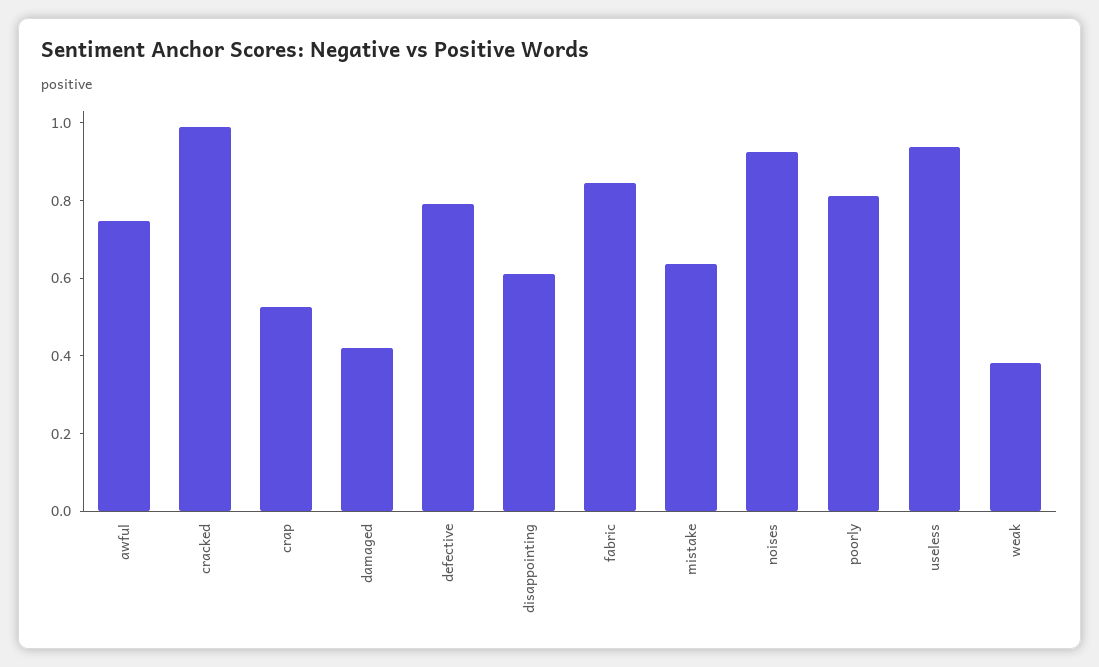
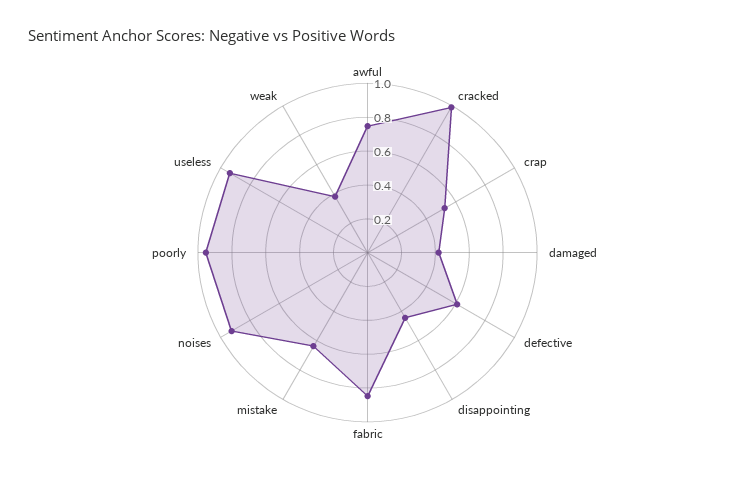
  {
    "awful": 0.75,
    "cracked": 1,
    "crap": 0.55,
    "damaged": 0.4,
-   "defective": 0.8,
+   "defective": 0.6,
-   "disappointing": 0.6,
+   "disappointing": 0.45,
    "fabric": 0.85,
    "mistake": 0.65,
    "noises": 0.95,
-   "poorly": 0.8,
+   "poorly": 0.95,
    "useless": 0.95,
    "weak": 0.4
  }

